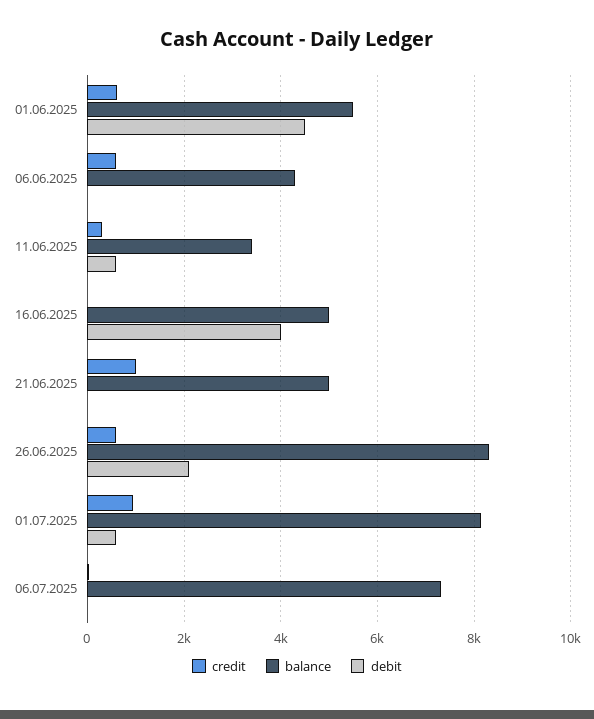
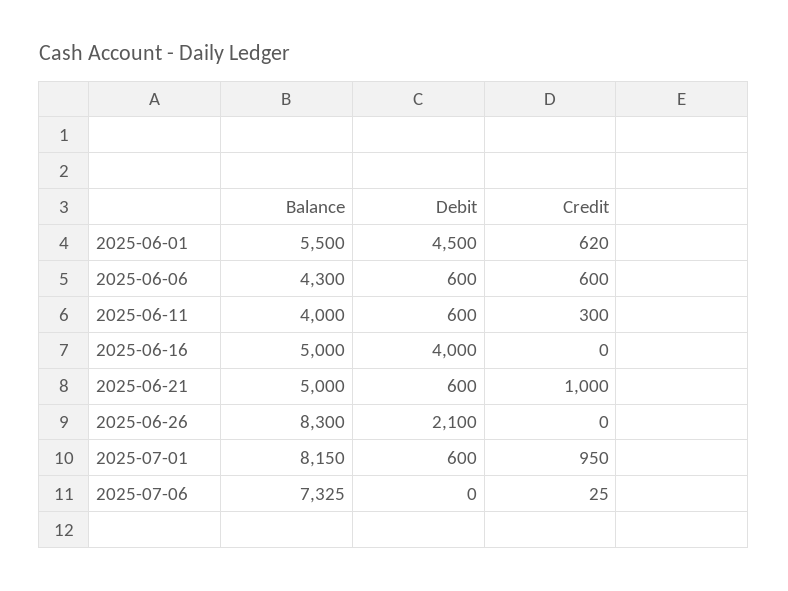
  {
    "credit": {
      "01.06.2025": 620,
      "06.06.2025": 600,
      "11.06.2025": 300,
      "16.06.2025": 0,
      "21.06.2025": 1000,
-     "26.06.2025": 600,
+     "26.06.2025": 0,
      "01.07.2025": 950,
      "06.07.2025": 25
    },
    "balance": {
      "01.06.2025": 5500,
      "06.06.2025": 4300,
-     "11.06.2025": 3400,
+     "11.06.2025": 4000,
      "16.06.2025": 5000,
      "21.06.2025": 5000,
      "26.06.2025": 8300,
      "01.07.2025": 8150,
      "06.07.2025": 7325
    },
    "debit": {
      "01.06.2025": 4500,
-     "06.06.2025": 0,
+     "06.06.2025": 600,
      "11.06.2025": 600,
      "16.06.2025": 4000,
-     "21.06.2025": 0,
+     "21.06.2025": 600,
      "26.06.2025": 2100,
      "01.07.2025": 600,
      "06.07.2025": 0
    }
  }

